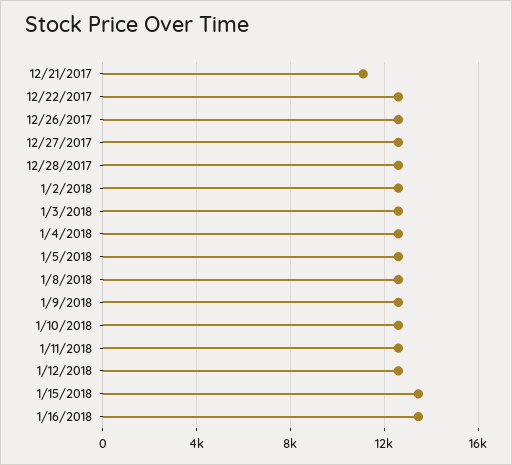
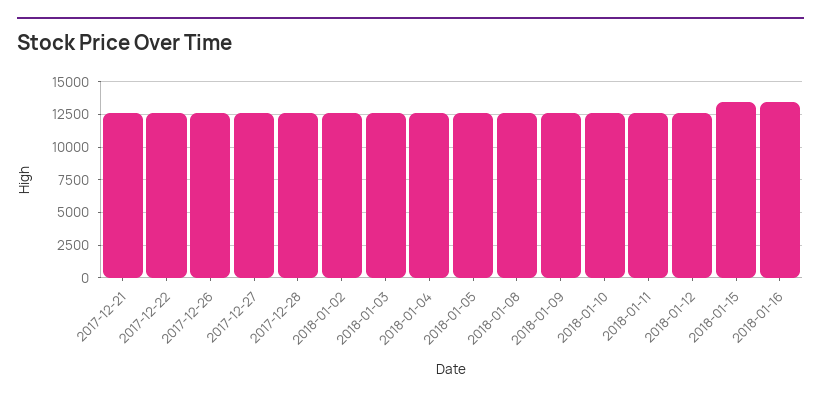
  {
-   "12/21/2017": 11000,
+   "12/21/2017": 12500,
    "12/22/2017": 12500,
    "12/26/2017": 12500,
    "12/27/2017": 12500,
    "12/28/2017": 12500,
    "1/2/2018": 12500,
    "1/3/2018": 12500,
    "1/4/2018": 12500,
    "1/5/2018": 12500,
    "1/8/2018": 12500,
    "1/9/2018": 12500,
    "1/10/2018": 12500,
    "1/11/2018": 12500,
    "1/12/2018": 12500,
    "1/15/2018": 13500,
    "1/16/2018": 13500
  }

